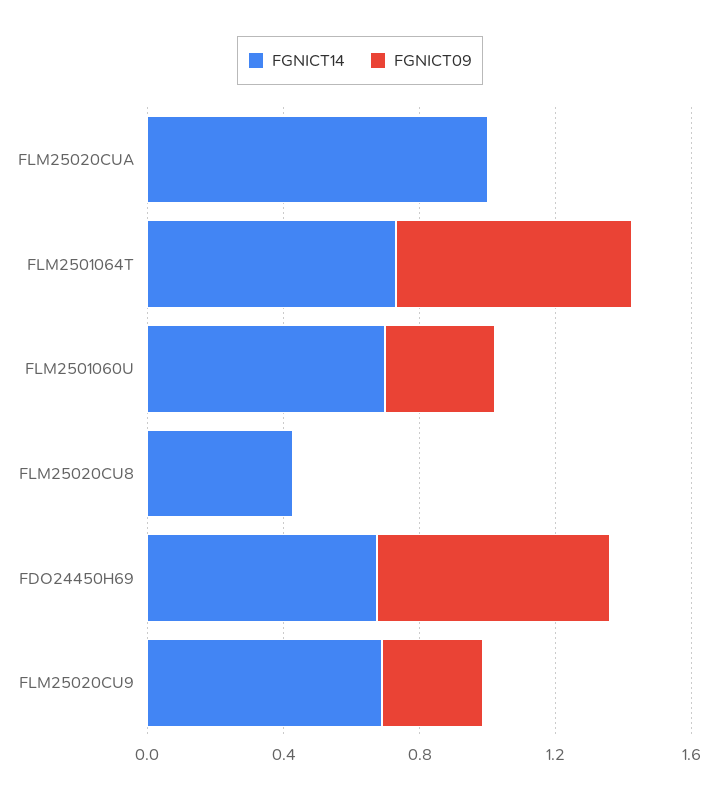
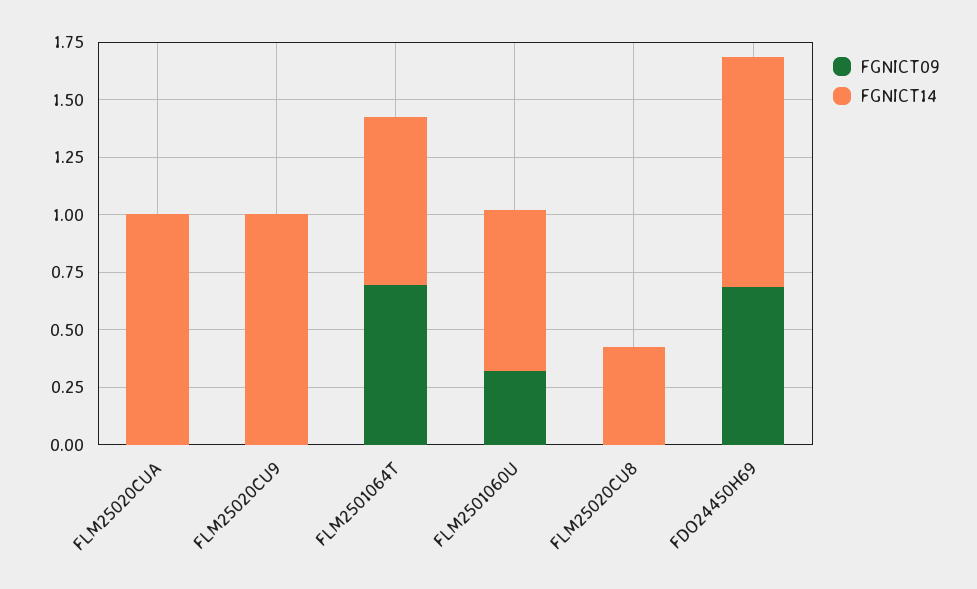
  {
    "FGNICT14": {
      "FLM25020CUA": 1,
      "FLM2501064T": 0.75,
      "FLM2501060U": 0.7,
      "FLM25020CU8": 0.45,
-     "FDO24450H69": 0.7,
+     "FDO24450H69": 1,
-     "FLM25020CU9": 0.7
+     "FLM25020CU9": 1
    },
    "FGNICT09": {
      "FLM25020CUA": 0,
      "FLM2501064T": 0.7,
      "FLM2501060U": 0.3,
      "FLM25020CU8": 0,
      "FDO24450H69": 0.7,
-     "FLM25020CU9": 0.3
+     "FLM25020CU9": 0
    }
  }

